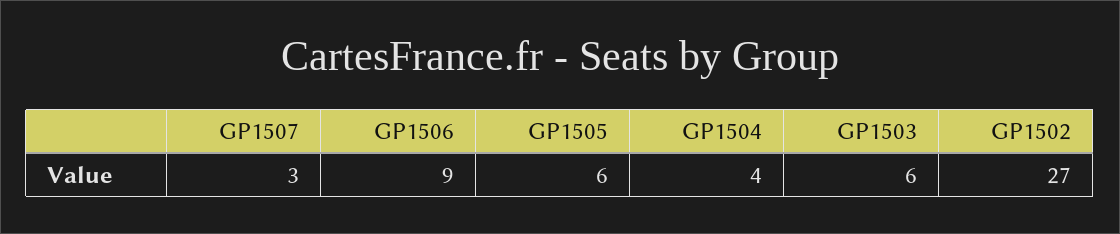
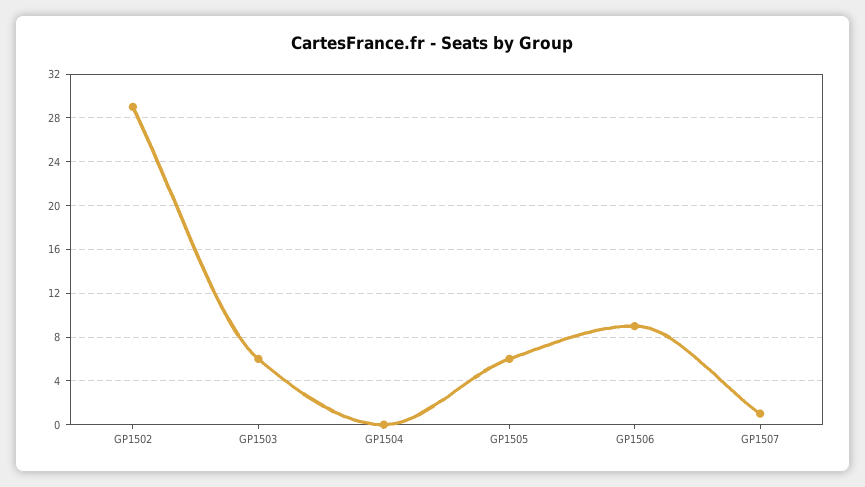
  {
-   "GP1507": 3,
+   "GP1507": 1,
    "GP1506": 9,
    "GP1505": 6,
-   "GP1504": 4,
+   "GP1504": 0,
    "GP1503": 6,
-   "GP1502": 27
+   "GP1502": 29
  }

